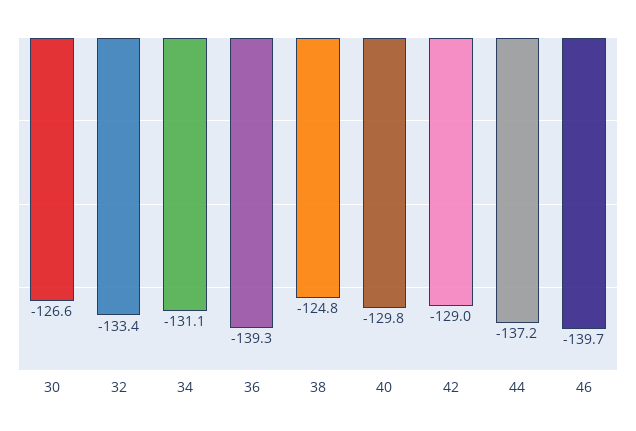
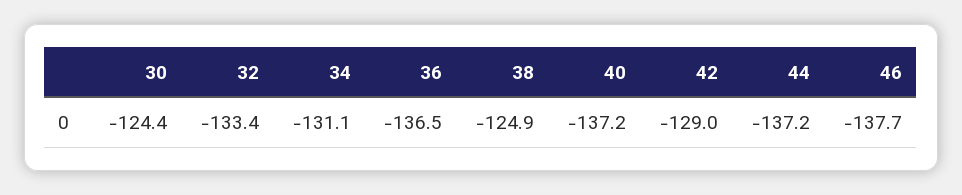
  {
-   "30": -126.6,
+   "30": -124.4,
    "32": -133.4,
    "34": -131.1,
-   "36": -139.3,
+   "36": -136.5,
-   "38": -124.8,
+   "38": -124.9,
-   "40": -129.8,
+   "40": -137.2,
    "42": -129,
    "44": -137.2,
-   "46": -139.7
+   "46": -137.7
  }

